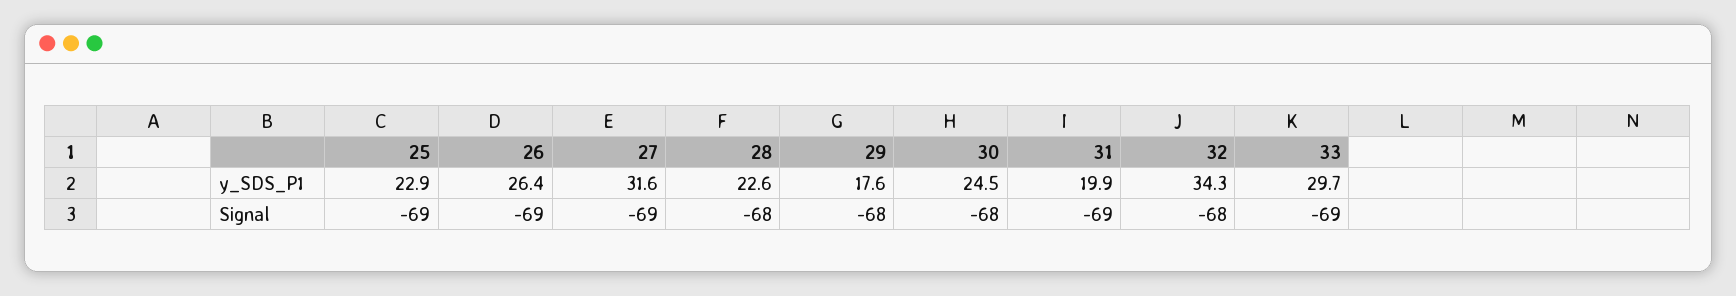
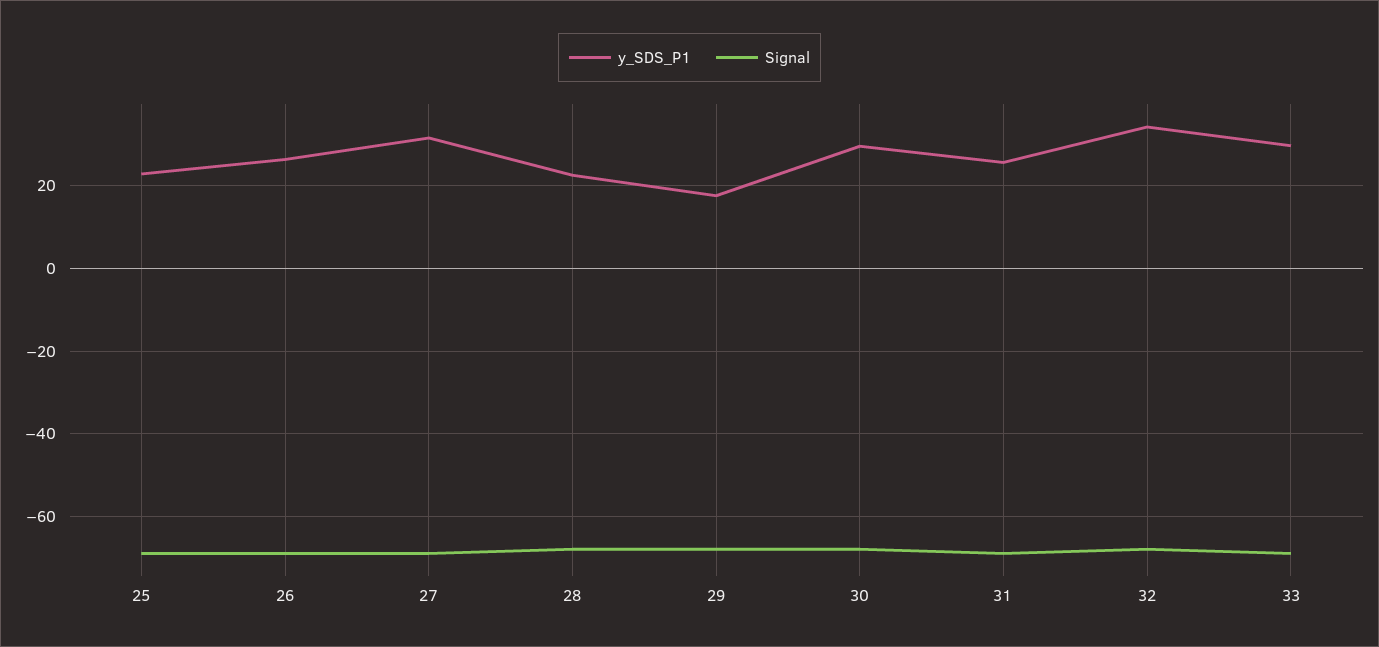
  {
    "y_SDS_P1": {
      "25": 22.9,
      "26": 26.4,
      "27": 31.6,
      "28": 22.6,
      "29": 17.6,
-     "30": 24.5,
+     "30": 30,
-     "31": 19.9,
+     "31": 26,
      "32": 34.3,
      "33": 29.7
    },
    "Signal": {
      "25": -69,
      "26": -69,
      "27": -69,
      "28": -68,
      "29": -68,
      "30": -68,
      "31": -69,
      "32": -68,
      "33": -69
    }
  }

